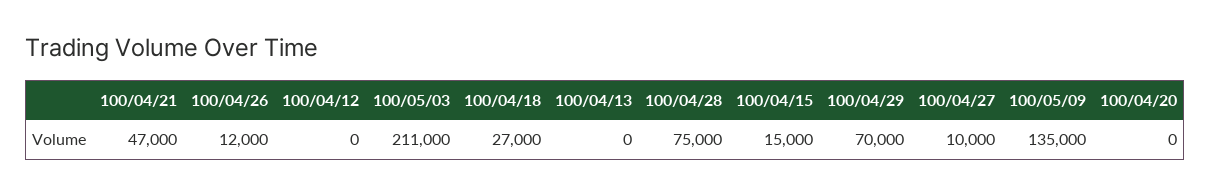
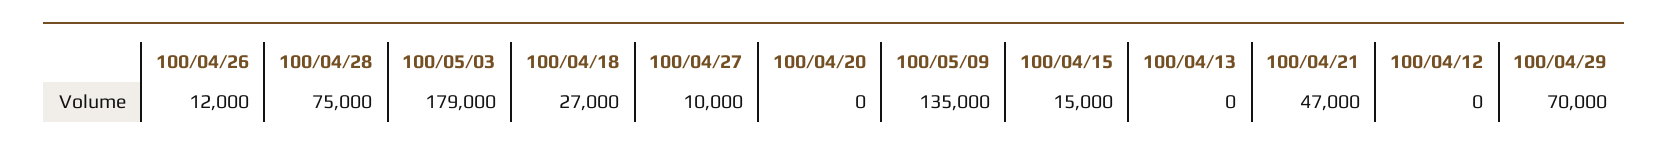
  {
    "100/04/21": 47000,
    "100/04/26": 12000,
    "100/04/12": 0,
-   "100/05/03": 211000,
+   "100/05/03": 179000,
    "100/04/18": 27000,
    "100/04/13": 0,
    "100/04/28": 75000,
    "100/04/15": 15000,
    "100/04/29": 70000,
    "100/04/27": 10000,
    "100/05/09": 135000,
    "100/04/20": 0
  }

